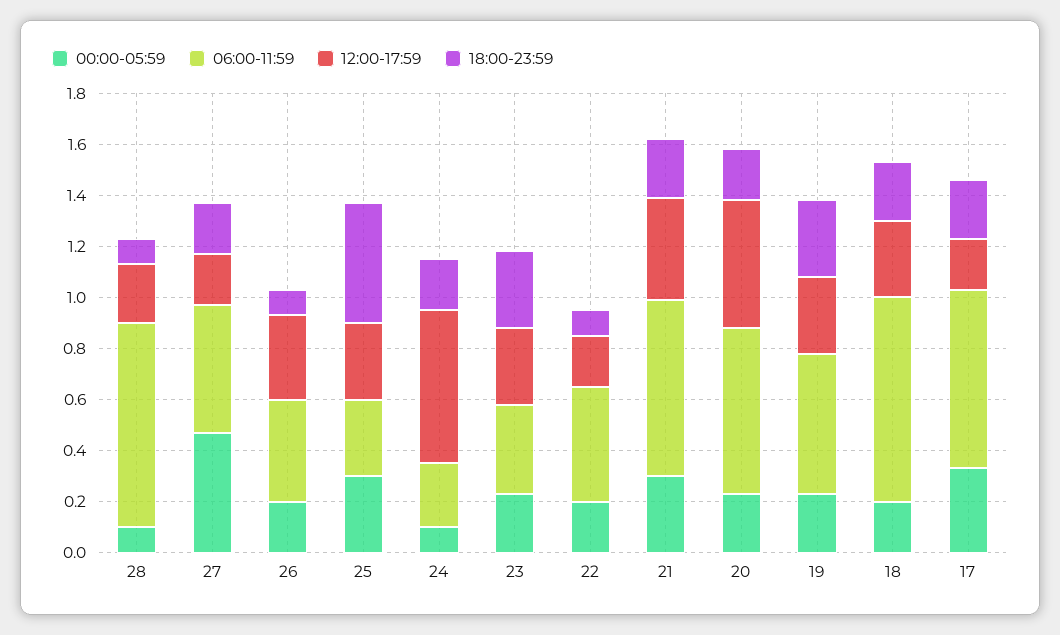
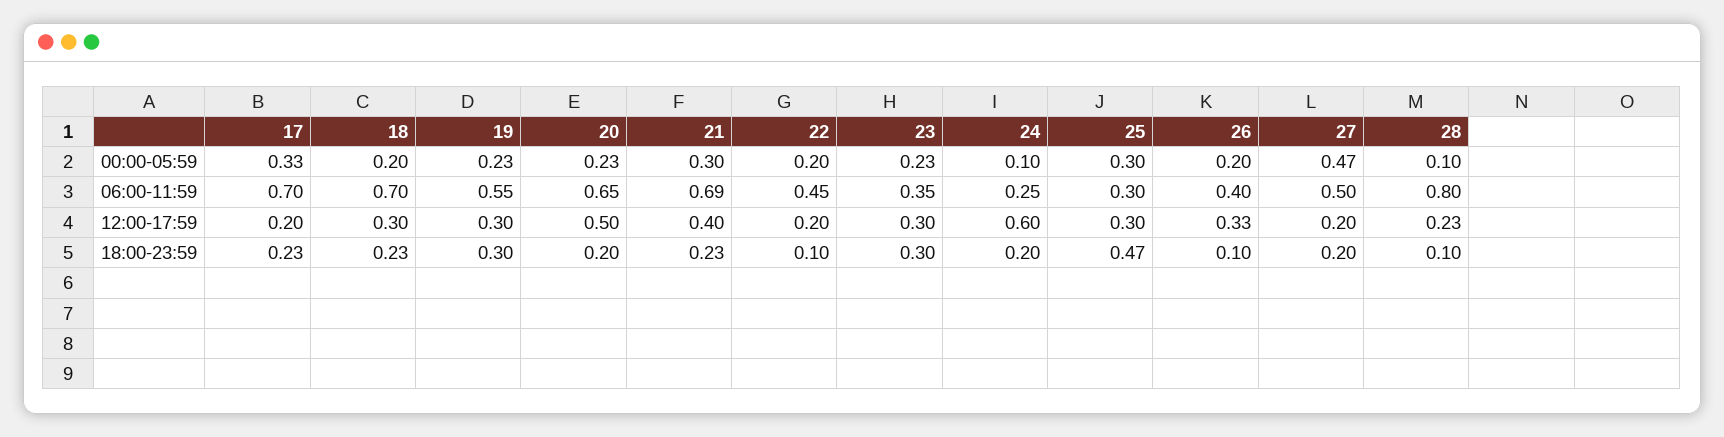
  {
    "00:00-05:59": {
      "28": 0.1,
      "27": 0.47,
      "26": 0.2,
      "25": 0.3,
      "24": 0.1,
      "23": 0.23,
      "22": 0.2,
      "21": 0.3,
      "20": 0.23,
      "19": 0.23,
      "18": 0.2,
      "17": 0.33
    },
    "06:00-11:59": {
      "28": 0.8,
      "27": 0.5,
      "26": 0.4,
      "25": 0.3,
      "24": 0.25,
      "23": 0.35,
      "22": 0.45,
      "21": 0.69,
      "20": 0.65,
      "19": 0.55,
-     "18": 0.8,
+     "18": 0.7,
      "17": 0.7
    },
    "12:00-17:59": {
      "28": 0.23,
      "27": 0.2,
      "26": 0.33,
      "25": 0.3,
      "24": 0.6,
      "23": 0.3,
      "22": 0.2,
      "21": 0.4,
      "20": 0.5,
      "19": 0.3,
      "18": 0.3,
      "17": 0.2
    },
    "18:00-23:59": {
      "28": 0.1,
      "27": 0.2,
      "26": 0.1,
      "25": 0.47,
      "24": 0.2,
      "23": 0.3,
      "22": 0.1,
      "21": 0.23,
      "20": 0.2,
      "19": 0.3,
      "18": 0.23,
      "17": 0.23
    }
  }

